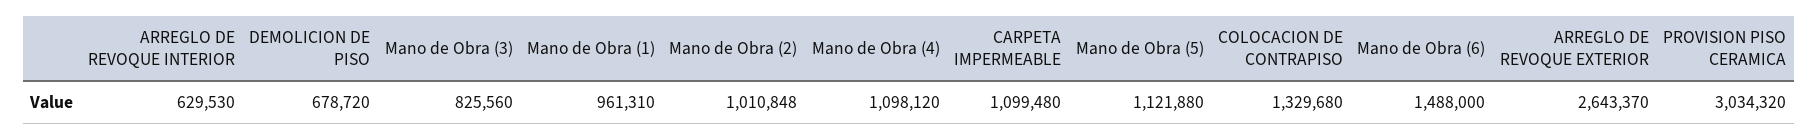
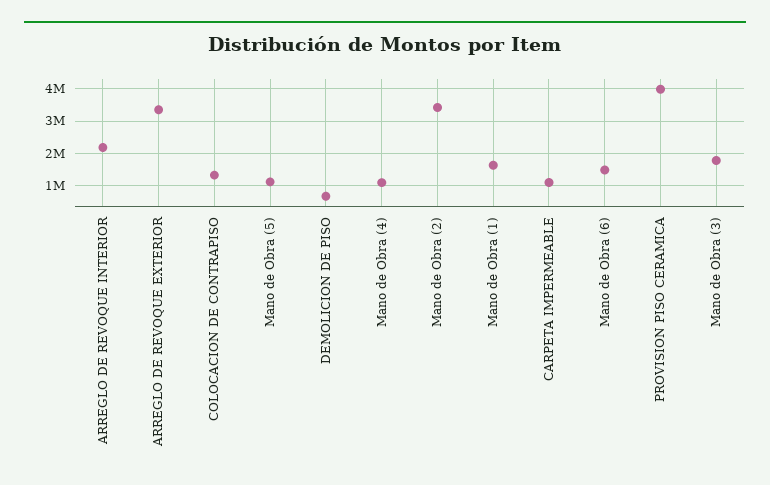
  {
-   "ARREGLO DE REVOQUE INTERIOR": 629530,
+   "ARREGLO DE REVOQUE INTERIOR": 2200000,
    "DEMOLICION DE PISO": 678720,
-   "Mano de Obra (3)": 825560,
+   "Mano de Obra (3)": 1800000,
-   "Mano de Obra (1)": 961310,
+   "Mano de Obra (1)": 1600000,
-   "Mano de Obra (2)": 1010848,
+   "Mano de Obra (2)": 3400000,
    "Mano de Obra (4)": 1098120,
    "CARPETA IMPERMEABLE": 1099480,
    "Mano de Obra (5)": 1121880,
    "COLOCACION DE CONTRAPISO": 1329680,
    "Mano de Obra (6)": 1488000,
-   "ARREGLO DE REVOQUE EXTERIOR": 2643370,
+   "ARREGLO DE REVOQUE EXTERIOR": 3400000,
-   "PROVISION PISO CERAMICA": 3034320
+   "PROVISION PISO CERAMICA": 4000000
  }

